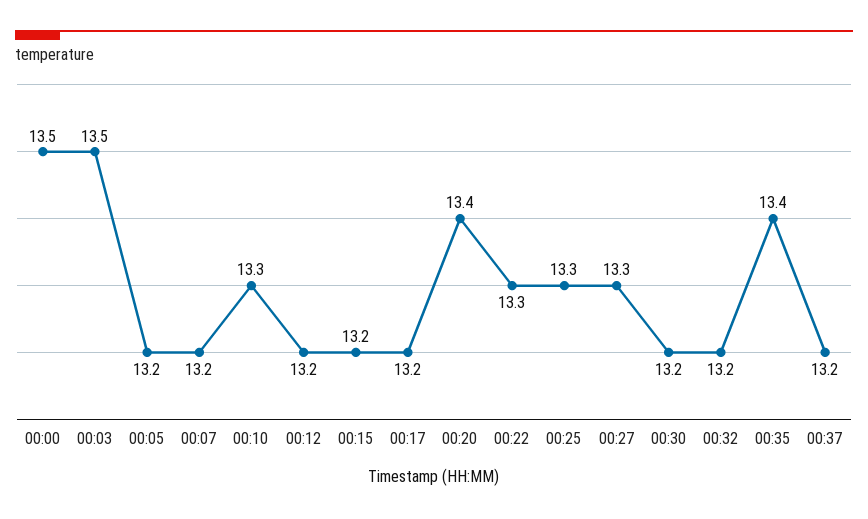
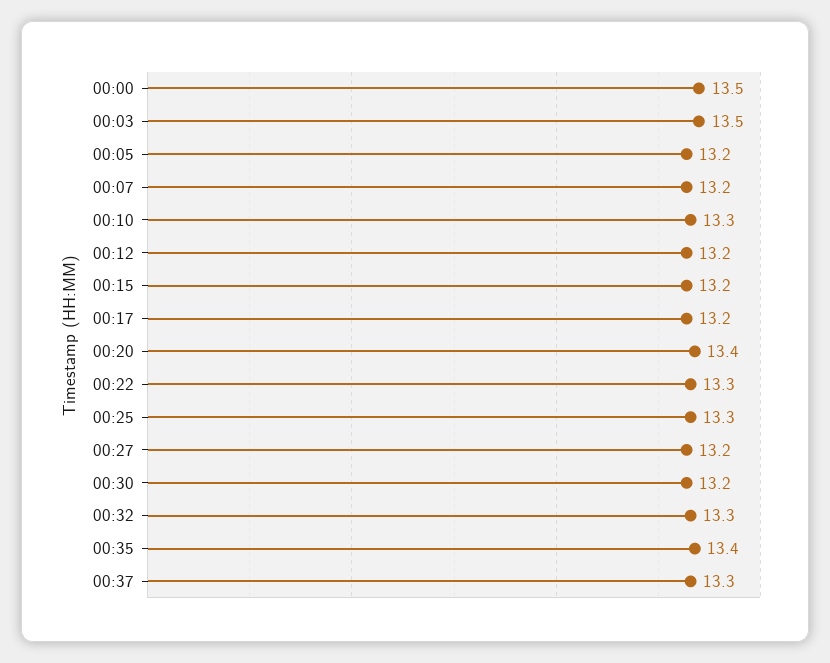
  {
    "00:00": 13.5,
    "00:03": 13.5,
    "00:05": 13.2,
    "00:07": 13.2,
    "00:10": 13.3,
    "00:12": 13.2,
    "00:15": 13.2,
    "00:17": 13.2,
    "00:20": 13.4,
    "00:22": 13.3,
    "00:25": 13.3,
-   "00:27": 13.3,
+   "00:27": 13.2,
    "00:30": 13.2,
-   "00:32": 13.2,
+   "00:32": 13.3,
    "00:35": 13.4,
-   "00:37": 13.2
+   "00:37": 13.3
  }

